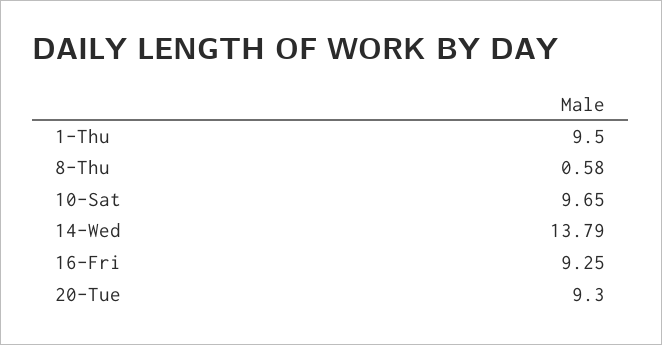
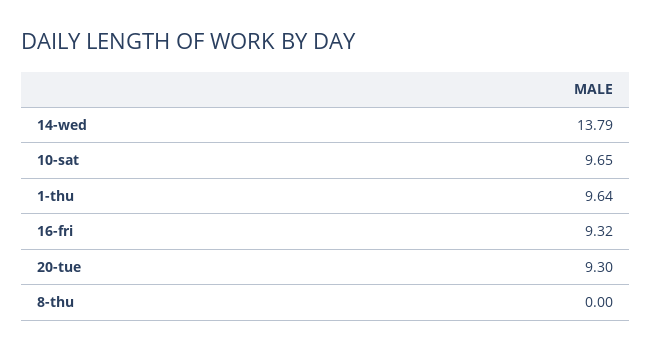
  {
-   "1-Thu": 9.5,
+   "1-Thu": 9.64,
-   "8-Thu": 0.58,
+   "8-Thu": 0,
    "10-Sat": 9.65,
    "14-Wed": 13.79,
-   "16-Fri": 9.25,
+   "16-Fri": 9.32,
    "20-Tue": 9.3
  }

